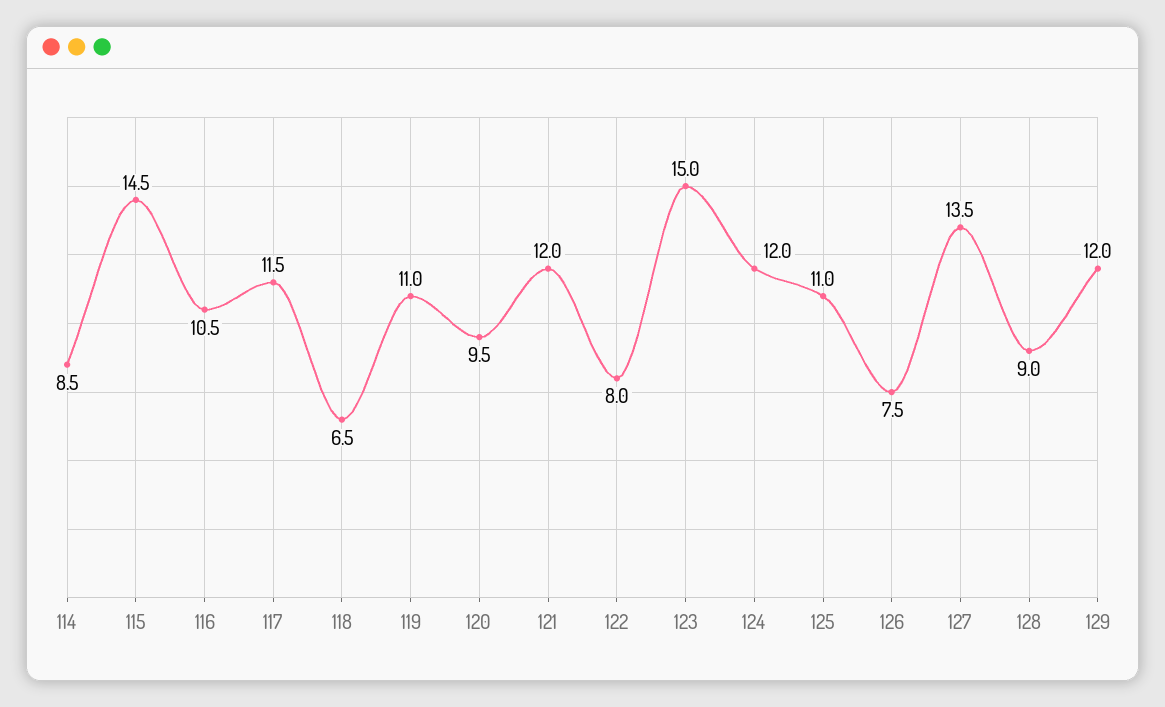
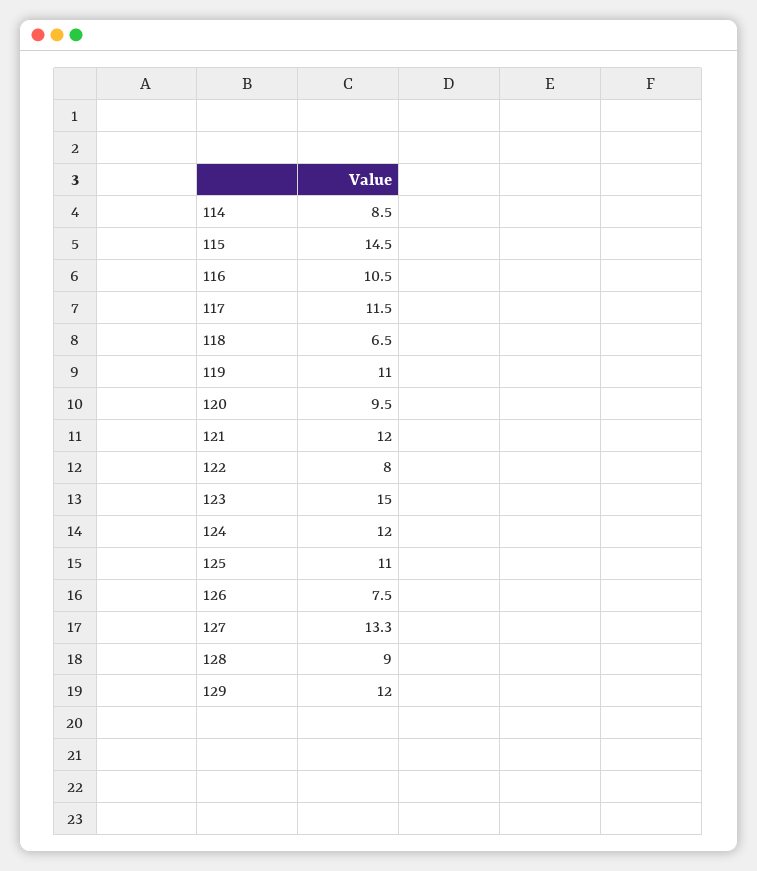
  {
    "114": 8.5,
    "115": 14.5,
    "116": 10.5,
    "117": 11.5,
    "118": 6.5,
    "119": 11,
    "120": 9.5,
    "121": 12,
    "122": 8,
    "123": 15,
    "124": 12,
    "125": 11,
    "126": 7.5,
-   "127": 13.5,
+   "127": 13.3,
    "128": 9,
    "129": 12
  }

